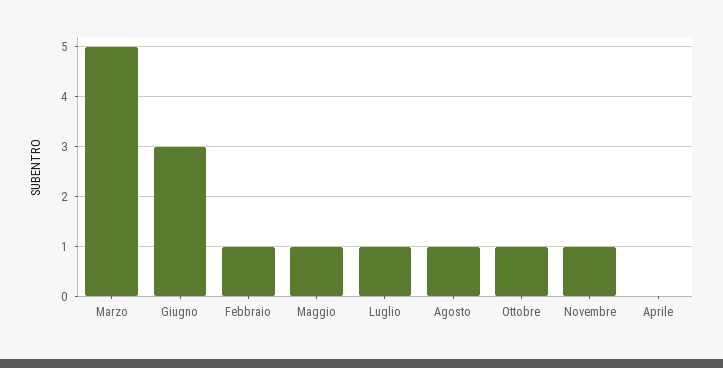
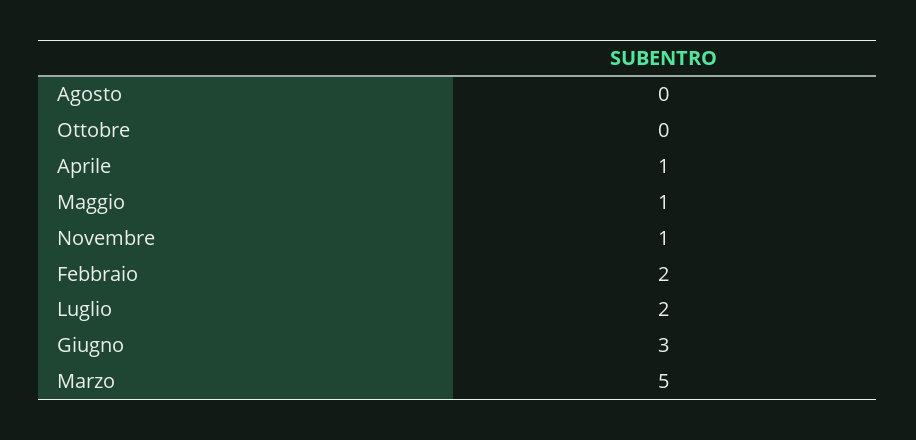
  {
    "Marzo": 5,
    "Giugno": 3,
-   "Febbraio": 1,
+   "Febbraio": 2,
    "Maggio": 1,
-   "Luglio": 1,
+   "Luglio": 2,
-   "Agosto": 1,
+   "Agosto": 0,
-   "Ottobre": 1,
+   "Ottobre": 0,
    "Novembre": 1,
-   "Aprile": 0
+   "Aprile": 1
  }

